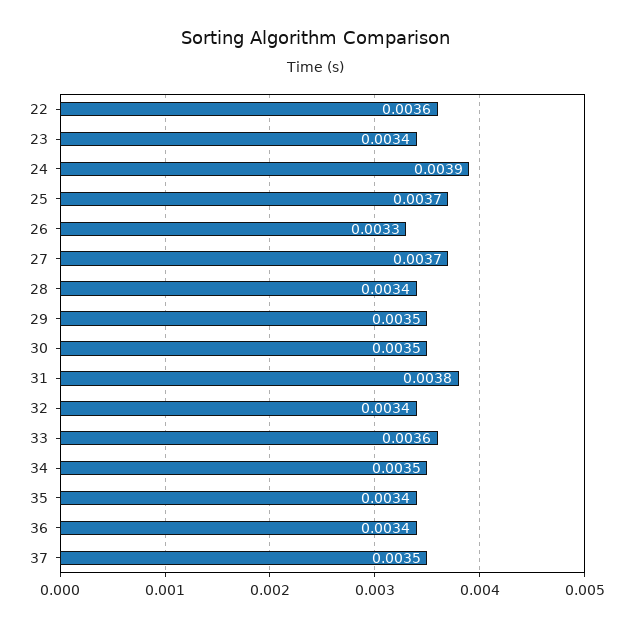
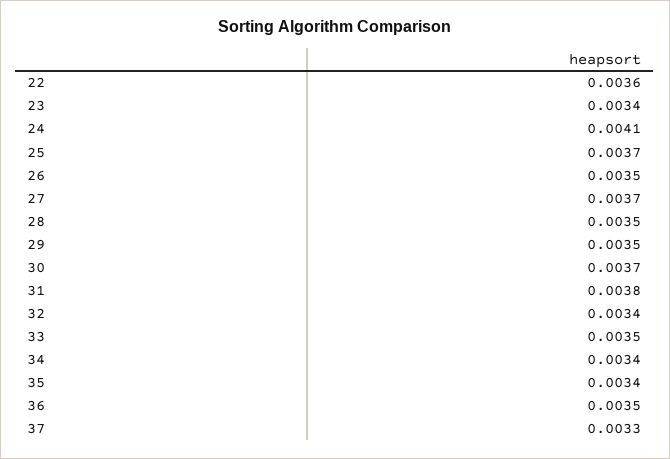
  {
    "22": 0.0036,
    "23": 0.0034,
-   "24": 0.0039,
+   "24": 0.0041,
    "25": 0.0037,
-   "26": 0.0033,
+   "26": 0.0035,
    "27": 0.0037,
-   "28": 0.0034,
+   "28": 0.0035,
    "29": 0.0035,
-   "30": 0.0035,
+   "30": 0.0037,
    "31": 0.0038,
    "32": 0.0034,
-   "33": 0.0036,
+   "33": 0.0035,
-   "34": 0.0035,
+   "34": 0.0034,
    "35": 0.0034,
-   "36": 0.0034,
+   "36": 0.0035,
-   "37": 0.0035
+   "37": 0.0033
  }

